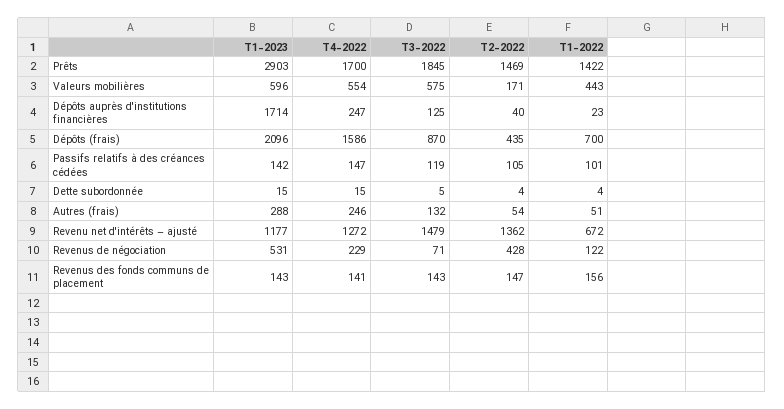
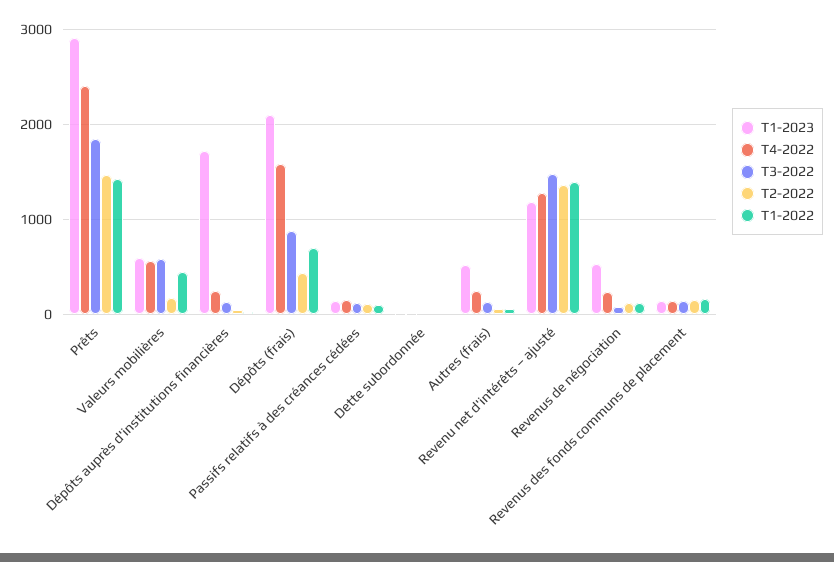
  {
    "T1-2023": {
      "Prêts": 2903,
      "Valeurs mobilières": 596,
      "Dépôts auprès d'institutions financières": 1714,
      "Dépôts (frais)": 2096,
      "Passifs relatifs à des créances cédées": 142,
      "Dette subordonnée": 15,
-     "Autres (frais)": 288,
+     "Autres (frais)": 500,
      "Revenu net d'intérêts – ajusté": 1177,
      "Revenus de négociation": 531,
      "Revenus des fonds communs de placement": 143
    },
    "T4-2022": {
-     "Prêts": 1700,
+     "Prêts": 2400,
      "Valeurs mobilières": 554,
      "Dépôts auprès d'institutions financières": 247,
      "Dépôts (frais)": 1586,
      "Passifs relatifs à des créances cédées": 147,
      "Dette subordonnée": 15,
      "Autres (frais)": 246,
      "Revenu net d'intérêts – ajusté": 1272,
      "Revenus de négociation": 229,
      "Revenus des fonds communs de placement": 141
    },
    "T3-2022": {
      "Prêts": 1845,
      "Valeurs mobilières": 575,
      "Dépôts auprès d'institutions financières": 125,
      "Dépôts (frais)": 870,
      "Passifs relatifs à des créances cédées": 119,
      "Dette subordonnée": 5,
      "Autres (frais)": 132,
      "Revenu net d'intérêts – ajusté": 1479,
      "Revenus de négociation": 71,
      "Revenus des fonds communs de placement": 143
    },
    "T2-2022": {
      "Prêts": 1469,
      "Valeurs mobilières": 171,
      "Dépôts auprès d'institutions financières": 40,
      "Dépôts (frais)": 435,
      "Passifs relatifs à des créances cédées": 105,
      "Dette subordonnée": 4,
      "Autres (frais)": 54,
      "Revenu net d'intérêts – ajusté": 1362,
-     "Revenus de négociation": 428,
+     "Revenus de négociation": 100,
      "Revenus des fonds communs de placement": 147
    },
    "T1-2022": {
      "Prêts": 1422,
      "Valeurs mobilières": 443,
      "Dépôts auprès d'institutions financières": 23,
      "Dépôts (frais)": 700,
      "Passifs relatifs à des créances cédées": 101,
      "Dette subordonnée": 4,
      "Autres (frais)": 51,
-     "Revenu net d'intérêts – ajusté": 672,
+     "Revenu net d'intérêts – ajusté": 1400,
      "Revenus de négociation": 122,
      "Revenus des fonds communs de placement": 156
    }
  }

